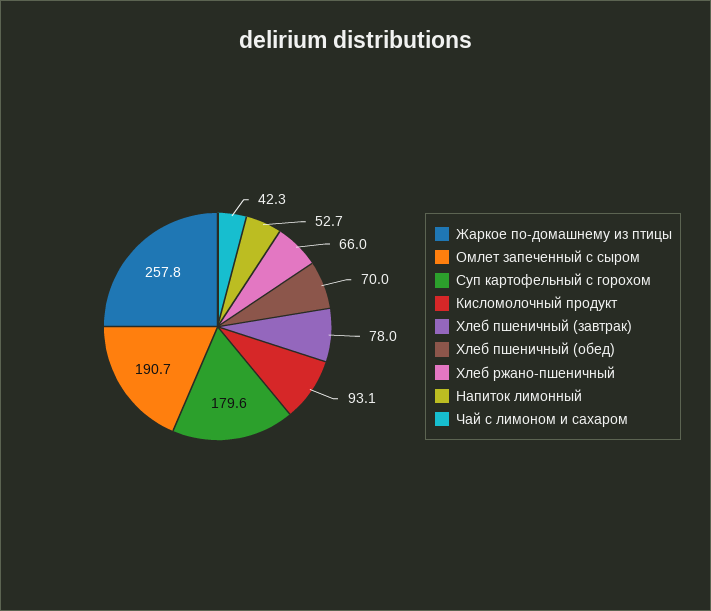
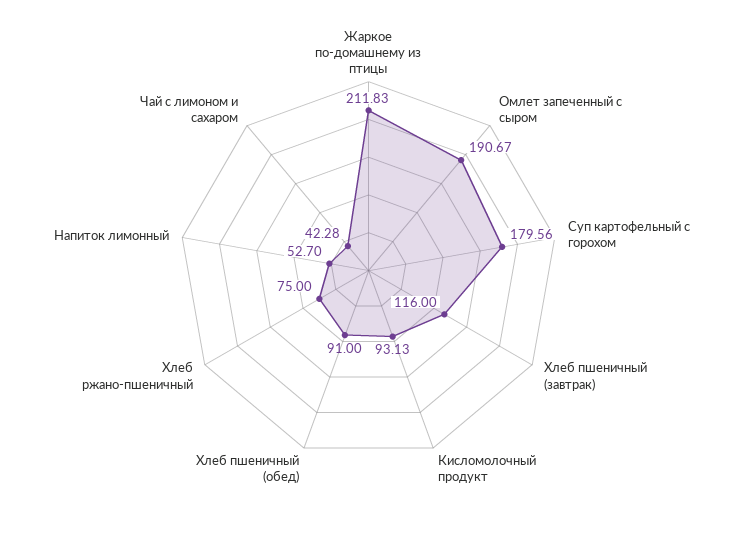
  {
-   "Жаркое по-домашнему из птицы": 257.8,
+   "Жаркое по-домашнему из птицы": 211.83,
    "Омлет запеченный с сыром": 190.67,
    "Суп картофельный с горохом": 179.56,
    "Кисломолочный продукт": 93.13,
-   "Хлеб пшеничный (завтрак)": 78,
+   "Хлеб пшеничный (завтрак)": 116,
-   "Хлеб пшеничный (обед)": 70,
+   "Хлеб пшеничный (обед)": 91,
-   "Хлеб ржано-пшеничный": 66,
+   "Хлеб ржано-пшеничный": 75,
    "Напиток лимонный": 52.7,
    "Чай с лимоном и сахаром": 42.28
  }

